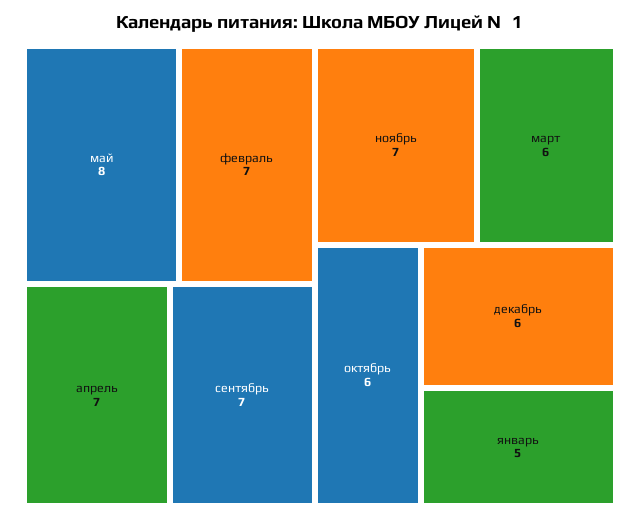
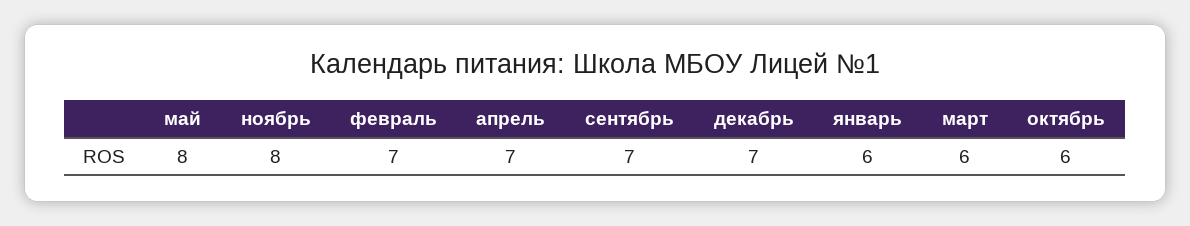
  {
    "май": 8,
    "февраль": 7,
    "апрель": 7,
    "сентябрь": 7,
-   "ноябрь": 7,
+   "ноябрь": 8,
    "март": 6,
    "октябрь": 6,
-   "декабрь": 6,
+   "декабрь": 7,
-   "январь": 5
+   "январь": 6
  }

